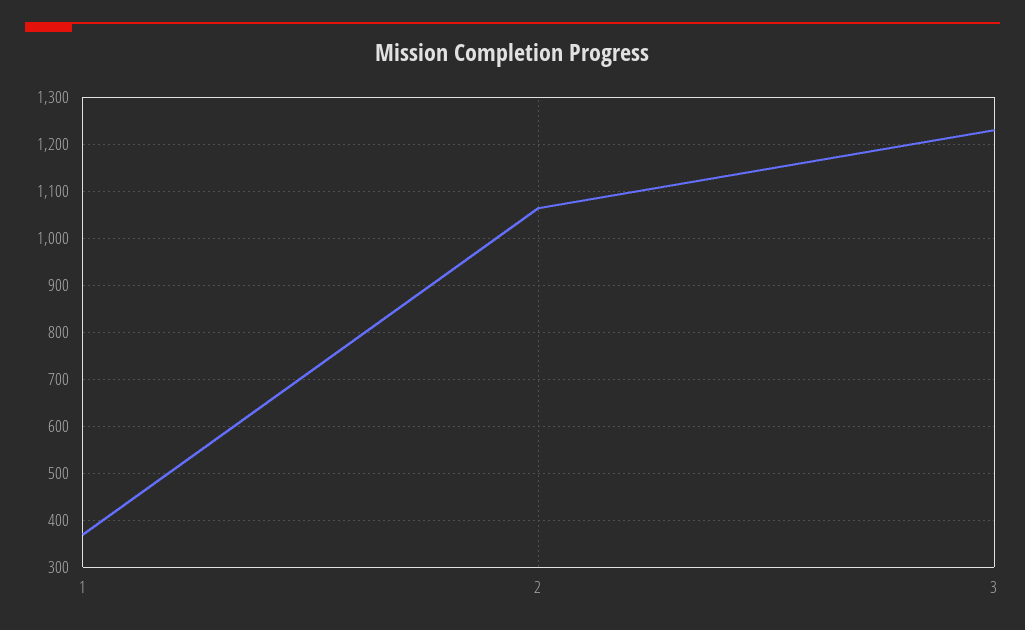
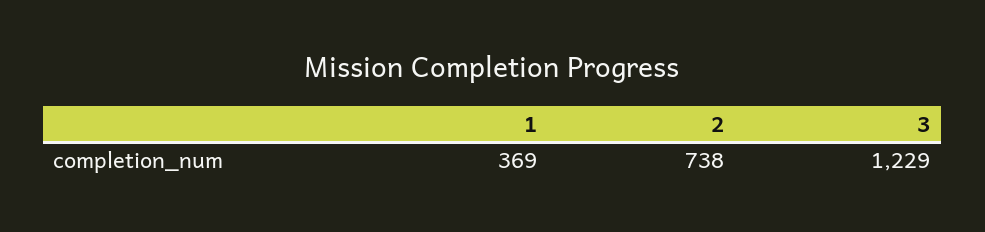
  {
    "1": 369,
-   "2": 1060,
+   "2": 738,
    "3": 1229
  }

